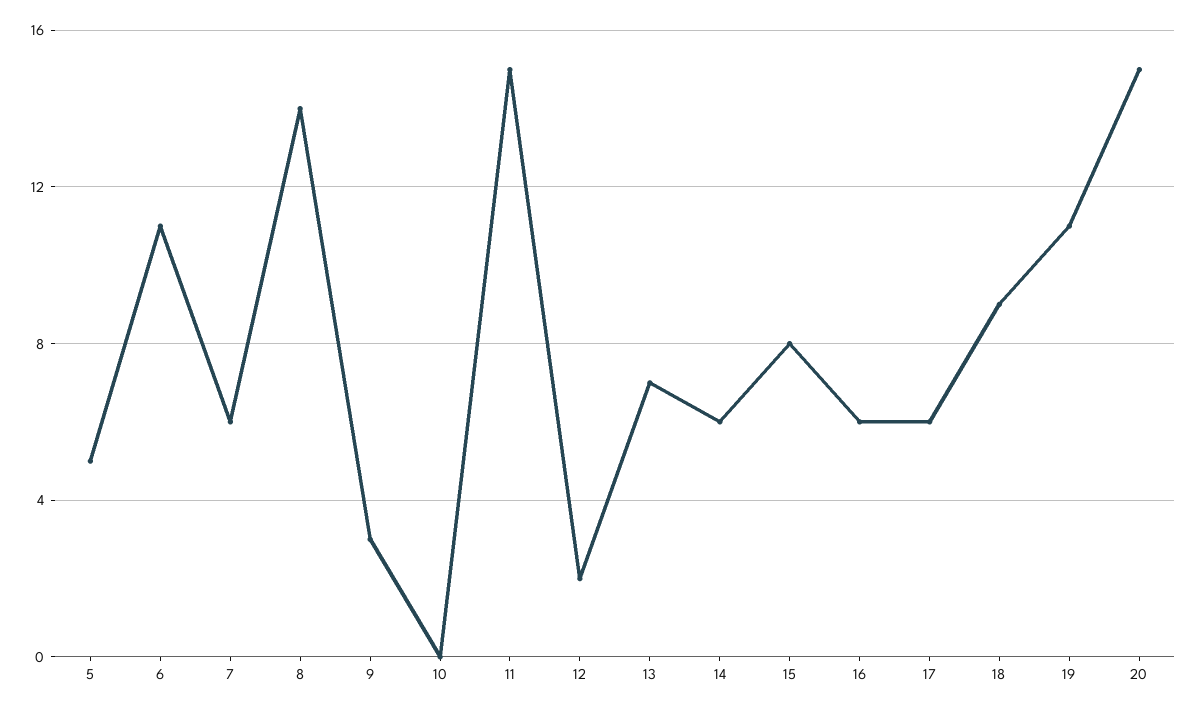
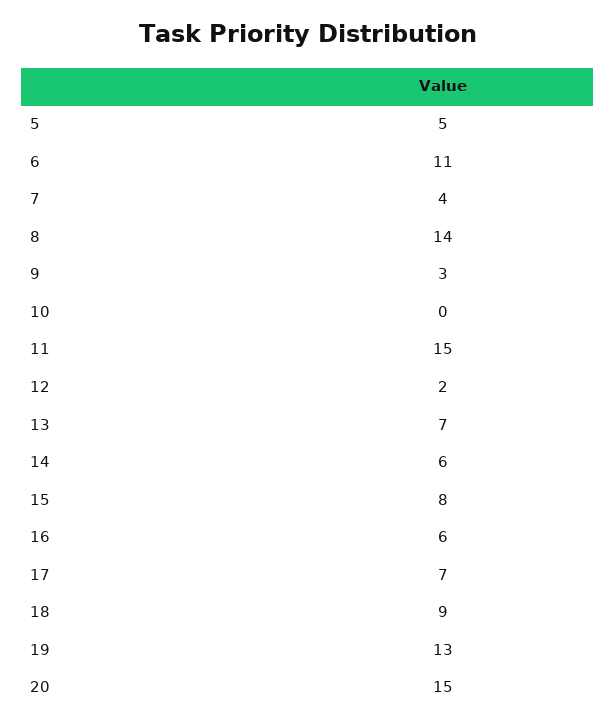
  {
    "5": 5,
    "6": 11,
-   "7": 6,
+   "7": 4,
    "8": 14,
    "9": 3,
    "10": 0,
    "11": 15,
    "12": 2,
    "13": 7,
    "14": 6,
    "15": 8,
    "16": 6,
-   "17": 6,
+   "17": 7,
    "18": 9,
-   "19": 11,
+   "19": 13,
    "20": 15
  }

